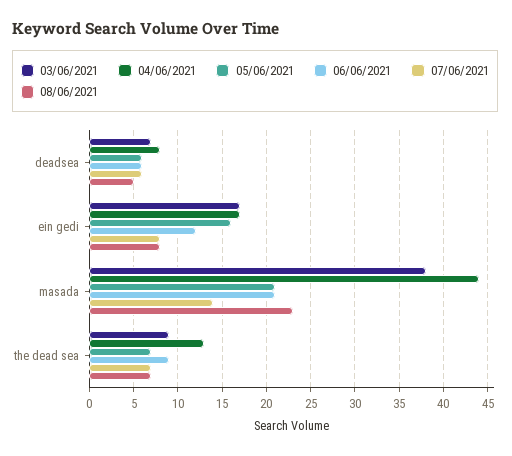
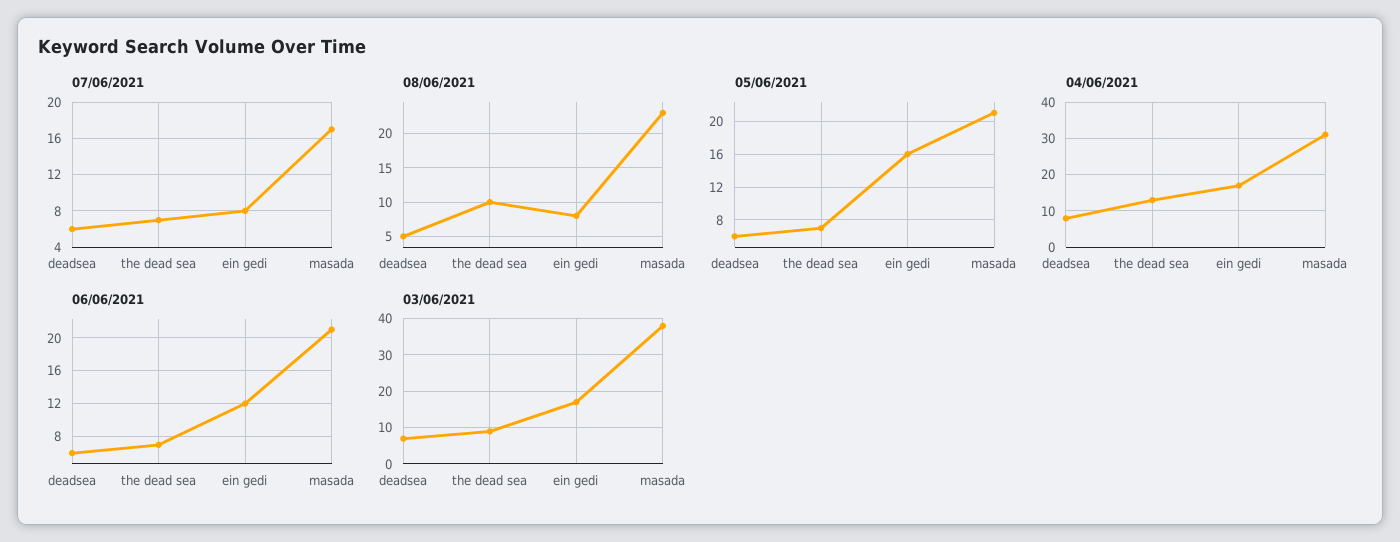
  {
    "03/06/2021": {
      "deadsea": 7,
      "ein gedi": 17,
      "masada": 38,
      "the dead sea": 9
    },
    "04/06/2021": {
      "deadsea": 8,
      "ein gedi": 17,
-     "masada": 44,
+     "masada": 30,
      "the dead sea": 13
    },
    "05/06/2021": {
      "deadsea": 6,
      "ein gedi": 16,
      "masada": 21,
      "the dead sea": 7
    },
    "06/06/2021": {
      "deadsea": 6,
      "ein gedi": 12,
      "masada": 21,
-     "the dead sea": 9
+     "the dead sea": 7
    },
    "07/06/2021": {
      "deadsea": 6,
      "ein gedi": 8,
-     "masada": 14,
+     "masada": 17,
      "the dead sea": 7
    },
    "08/06/2021": {
      "deadsea": 5,
      "ein gedi": 8,
      "masada": 23,
-     "the dead sea": 7
+     "the dead sea": 10
    }
  }

